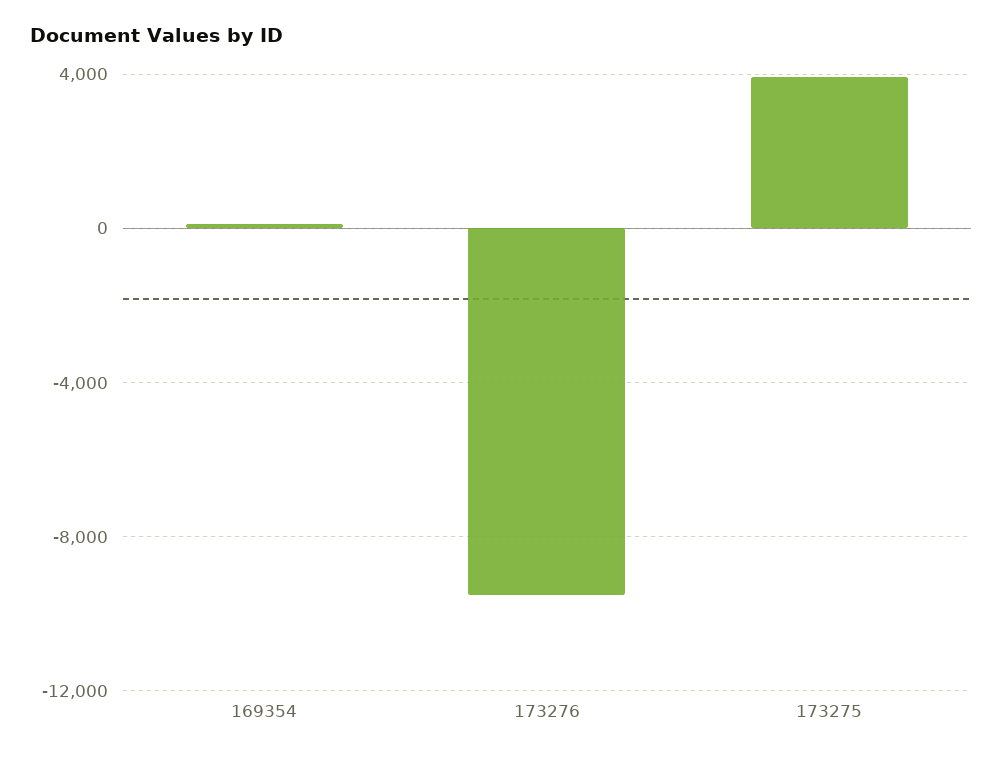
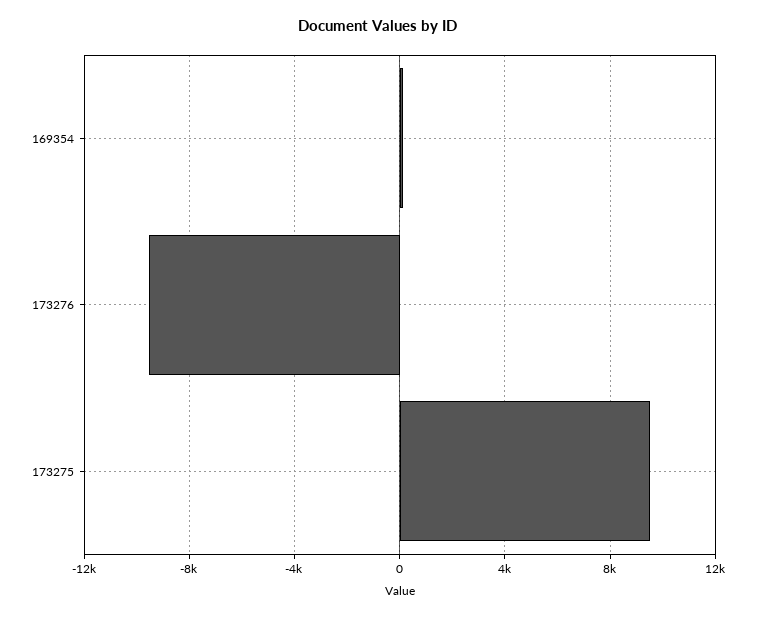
  {
    "169354": 0,
    "173276": -9500,
-   "173275": 4000
+   "173275": 9500
  }

